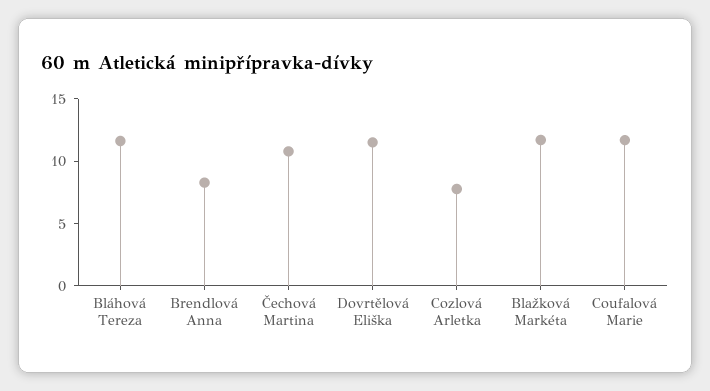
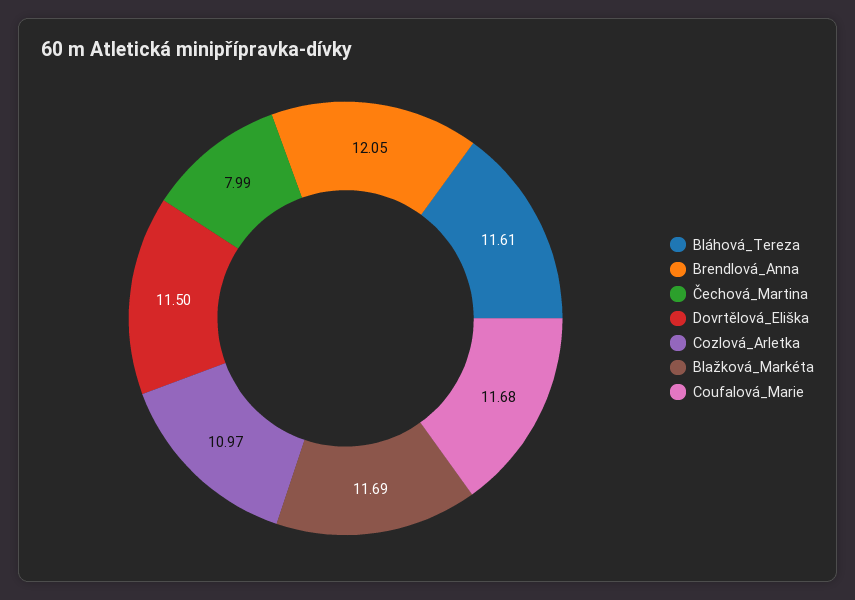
  {
    "Bláhová Tereza": 11.61,
-   "Brendlová Anna": 8,
+   "Brendlová Anna": 12.05,
-   "Čechová Martina": 11,
+   "Čechová Martina": 7.99,
    "Dovrtělová Eliška": 11.5,
-   "Cozlová Arletka": 8,
+   "Cozlová Arletka": 10.97,
    "Blažková Markéta": 11.69,
    "Coufalová Marie": 11.68
  }

